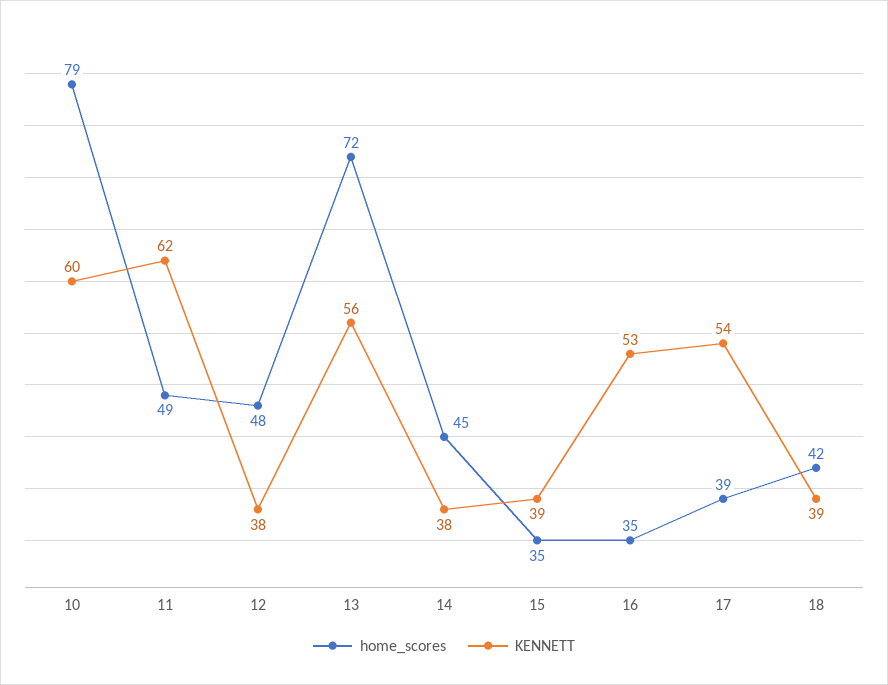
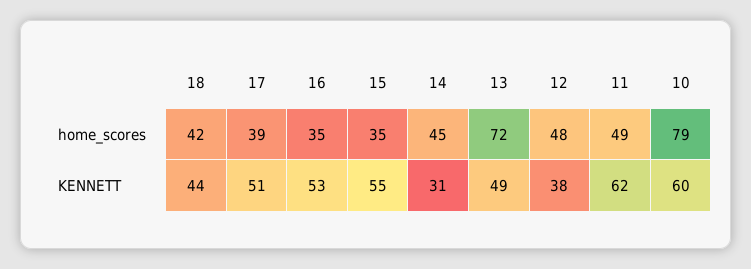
  {
    "home_scores": {
      "10": 79,
      "11": 49,
      "12": 48,
      "13": 72,
      "14": 45,
      "15": 35,
      "16": 35,
      "17": 39,
      "18": 42
    },
    "KENNETT": {
      "10": 60,
      "11": 62,
      "12": 38,
-     "13": 56,
+     "13": 49,
-     "14": 38,
+     "14": 31,
-     "15": 39,
+     "15": 55,
      "16": 53,
-     "17": 54,
+     "17": 51,
-     "18": 39
+     "18": 44
    }
  }

